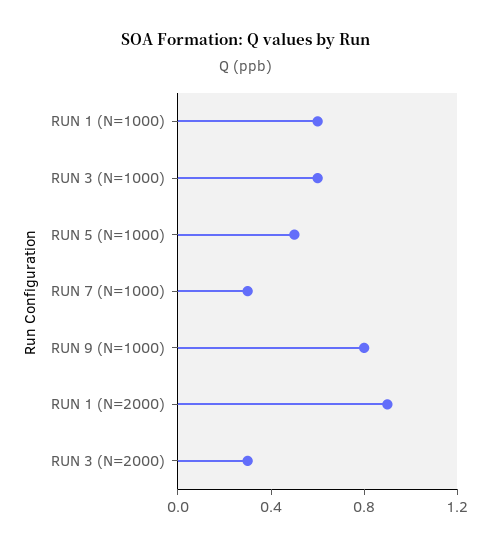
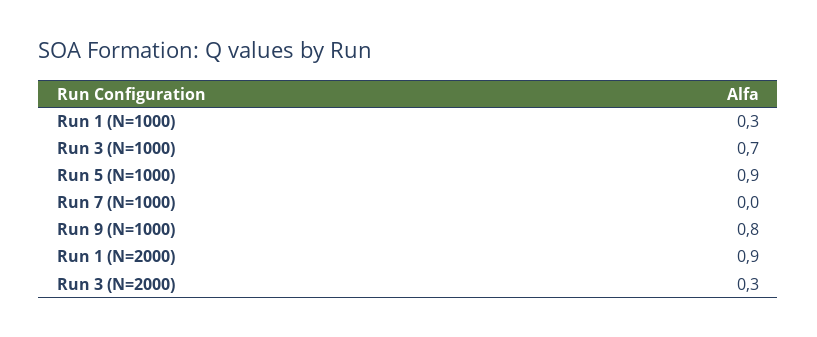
  {
-   "RUN 1 (N=1000)": 0.6,
+   "RUN 1 (N=1000)": 0.3,
-   "RUN 3 (N=1000)": 0.6,
+   "RUN 3 (N=1000)": 0.7,
-   "RUN 5 (N=1000)": 0.5,
+   "RUN 5 (N=1000)": 0.9,
-   "RUN 7 (N=1000)": 0.3,
+   "RUN 7 (N=1000)": 0,
    "RUN 9 (N=1000)": 0.8,
    "RUN 1 (N=2000)": 0.9,
    "RUN 3 (N=2000)": 0.3
  }

